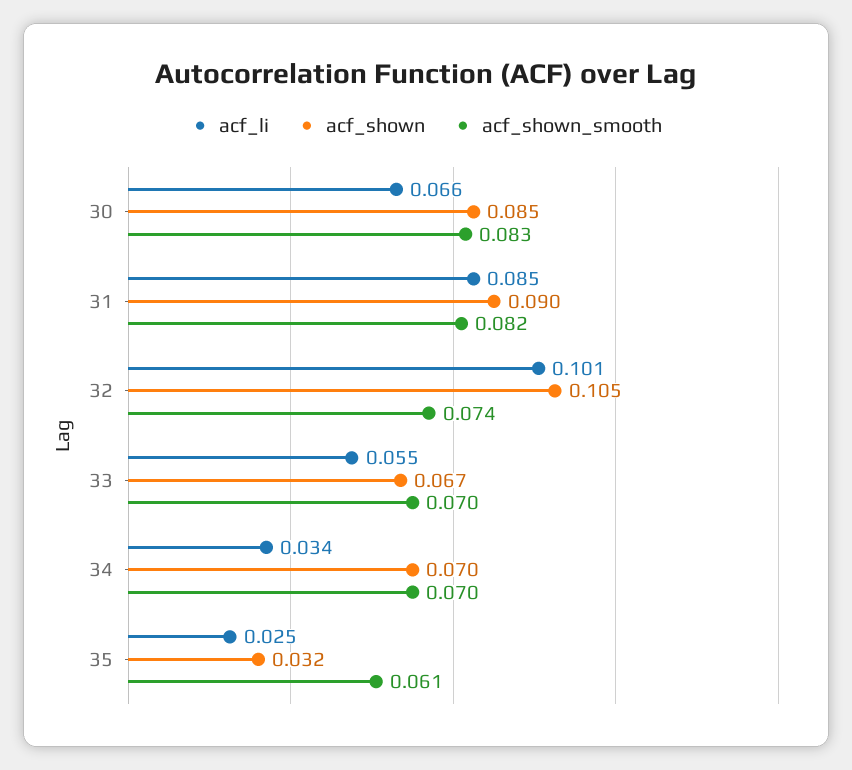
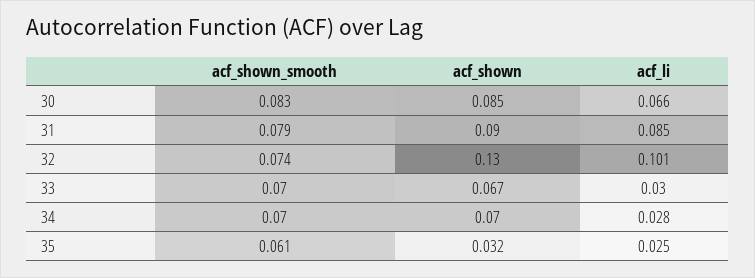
  {
    "acf_li": {
      "30": 0.066,
      "31": 0.085,
      "32": 0.101,
-     "33": 0.055,
+     "33": 0.03,
-     "34": 0.034,
+     "34": 0.028,
      "35": 0.025
    },
    "acf_shown": {
      "30": 0.085,
      "31": 0.09,
-     "32": 0.105,
+     "32": 0.13,
      "33": 0.067,
      "34": 0.07,
      "35": 0.032
    },
    "acf_shown_smooth": {
      "30": 0.083,
-     "31": 0.082,
+     "31": 0.079,
      "32": 0.074,
      "33": 0.07,
      "34": 0.07,
      "35": 0.061
    }
  }

